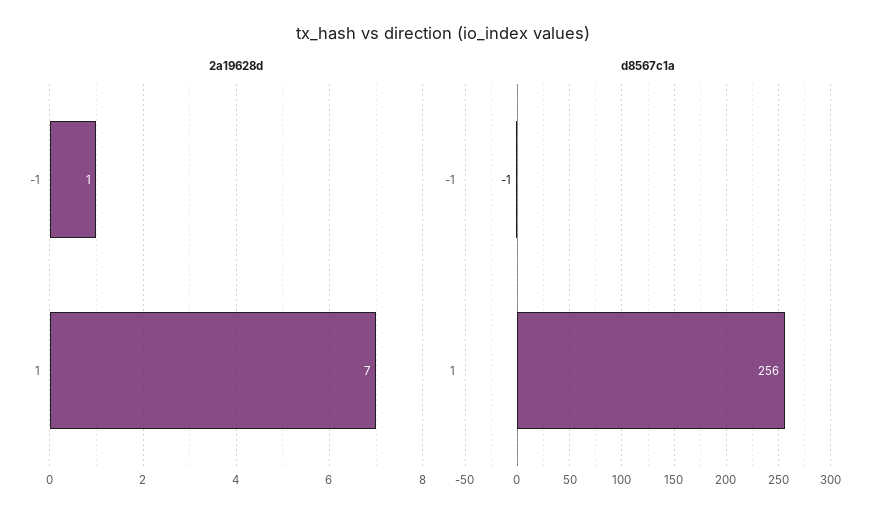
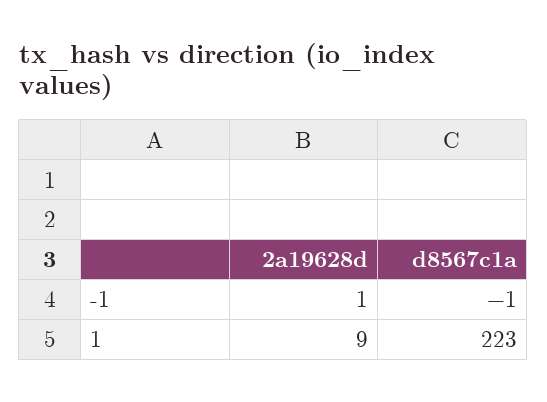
  {
    "2a19628d": {
      "-1": 1,
-     "1": 7
+     "1": 9
    },
    "d8567c1a": {
      "-1": -1,
-     "1": 256
+     "1": 223
    }
  }

